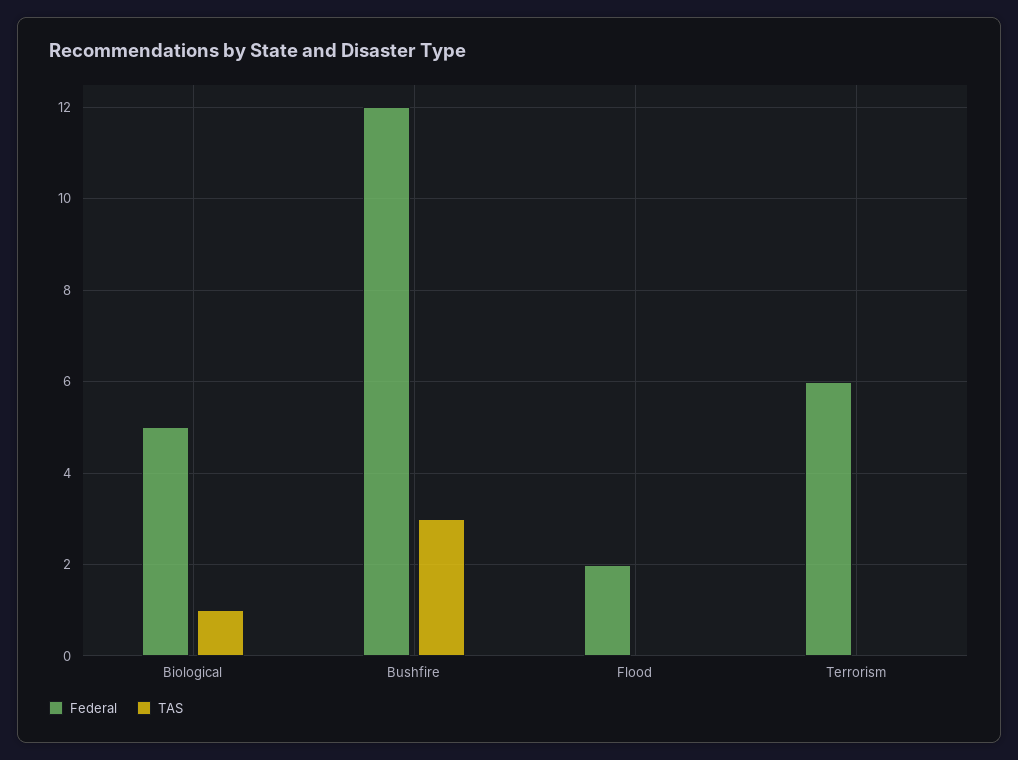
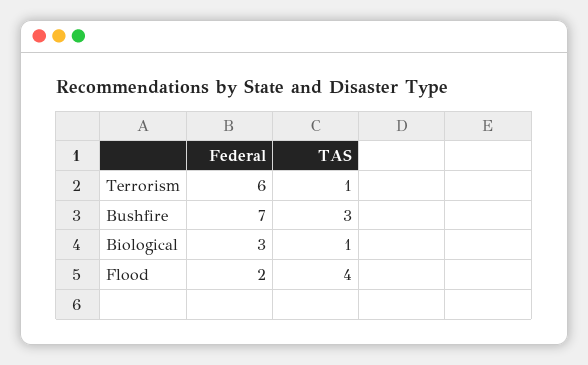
  {
    "Federal": {
-     "Biological": 5,
+     "Biological": 3,
-     "Bushfire": 12,
+     "Bushfire": 7,
      "Flood": 2,
      "Terrorism": 6
    },
    "TAS": {
      "Biological": 1,
      "Bushfire": 3,
-     "Flood": 0,
+     "Flood": 4,
-     "Terrorism": 0
+     "Terrorism": 1
    }
  }

